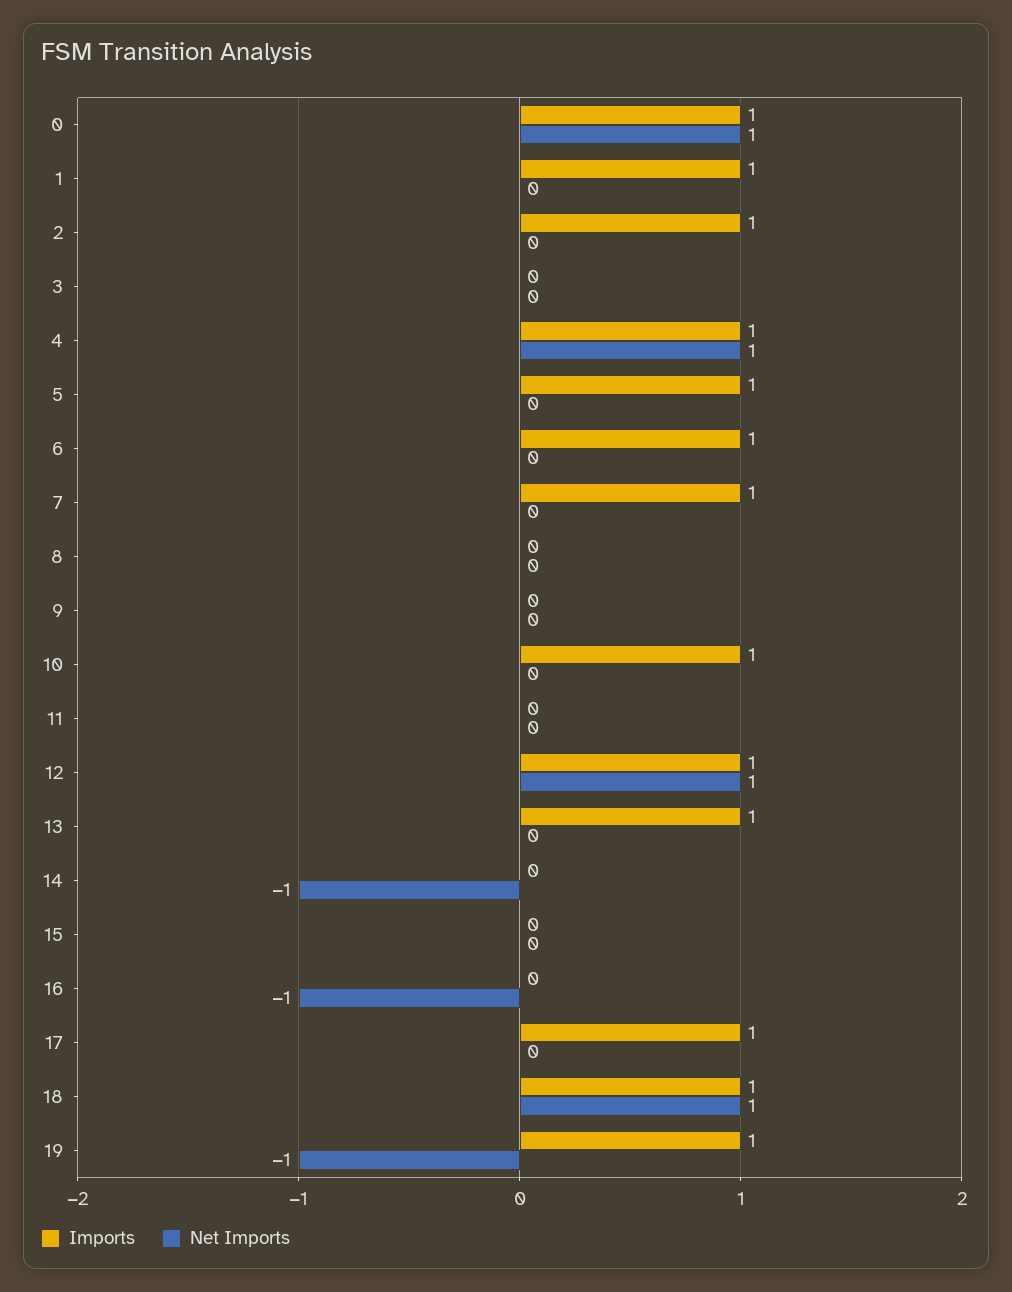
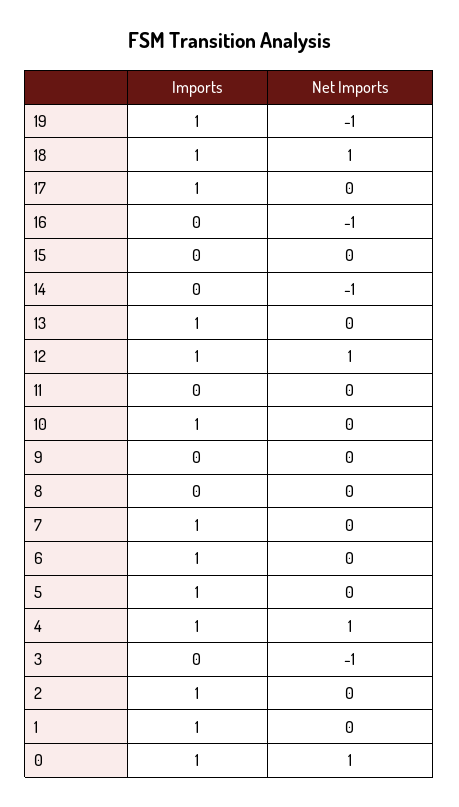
  {
    "Imports": {
      "0": 1,
      "1": 1,
      "2": 1,
      "3": 0,
      "4": 1,
      "5": 1,
      "6": 1,
      "7": 1,
      "8": 0,
      "9": 0,
      "10": 1,
      "11": 0,
      "12": 1,
      "13": 1,
      "14": 0,
      "15": 0,
      "16": 0,
      "17": 1,
      "18": 1,
      "19": 1
    },
    "Net Imports": {
      "0": 1,
      "1": 0,
      "2": 0,
-     "3": 0,
+     "3": -1,
      "4": 1,
      "5": 0,
      "6": 0,
      "7": 0,
      "8": 0,
      "9": 0,
      "10": 0,
      "11": 0,
      "12": 1,
      "13": 0,
      "14": -1,
      "15": 0,
      "16": -1,
      "17": 0,
      "18": 1,
      "19": -1
    }
  }

